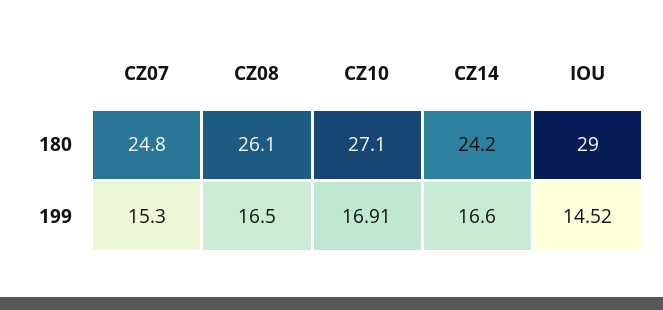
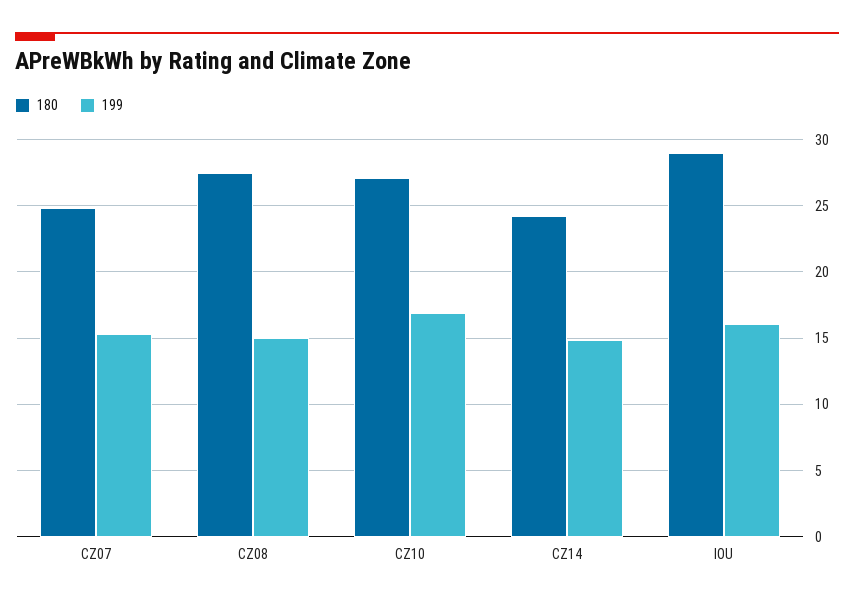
  {
    "180": {
      "CZ07": 24.8,
-     "CZ08": 26.1,
+     "CZ08": 27.5,
      "CZ10": 27.1,
      "CZ14": 24.2,
      "IOU": 29
    },
    "199": {
      "CZ07": 15.3,
-     "CZ08": 16.5,
+     "CZ08": 15,
      "CZ10": 16.91,
-     "CZ14": 16.6,
+     "CZ14": 15,
-     "IOU": 14.52
+     "IOU": 16
    }
  }

